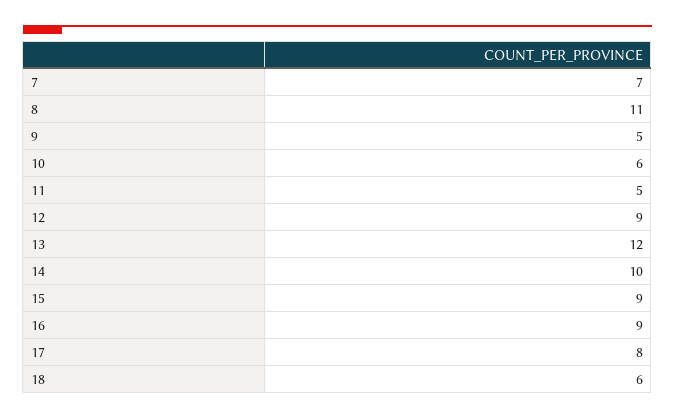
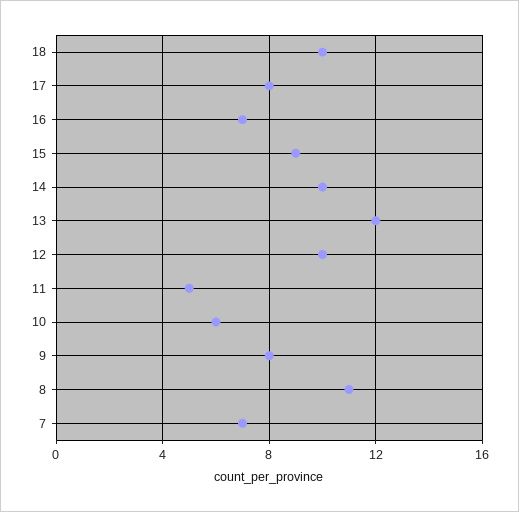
  {
    "7": 7,
    "8": 11,
-   "9": 5,
+   "9": 8,
    "10": 6,
    "11": 5,
-   "12": 9,
+   "12": 10,
    "13": 12,
    "14": 10,
    "15": 9,
-   "16": 9,
+   "16": 7,
    "17": 8,
-   "18": 6
+   "18": 10
  }

